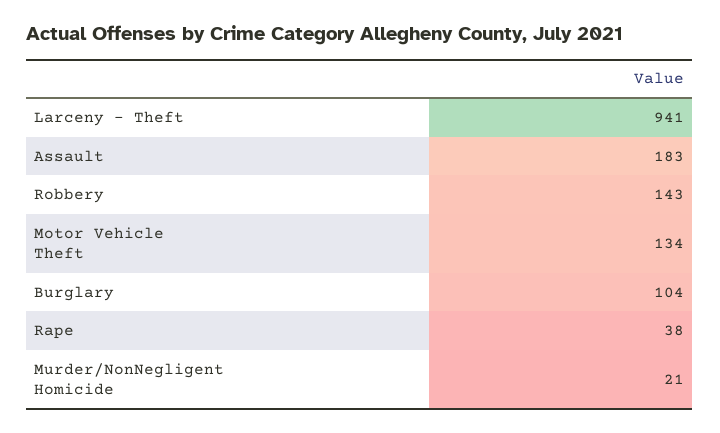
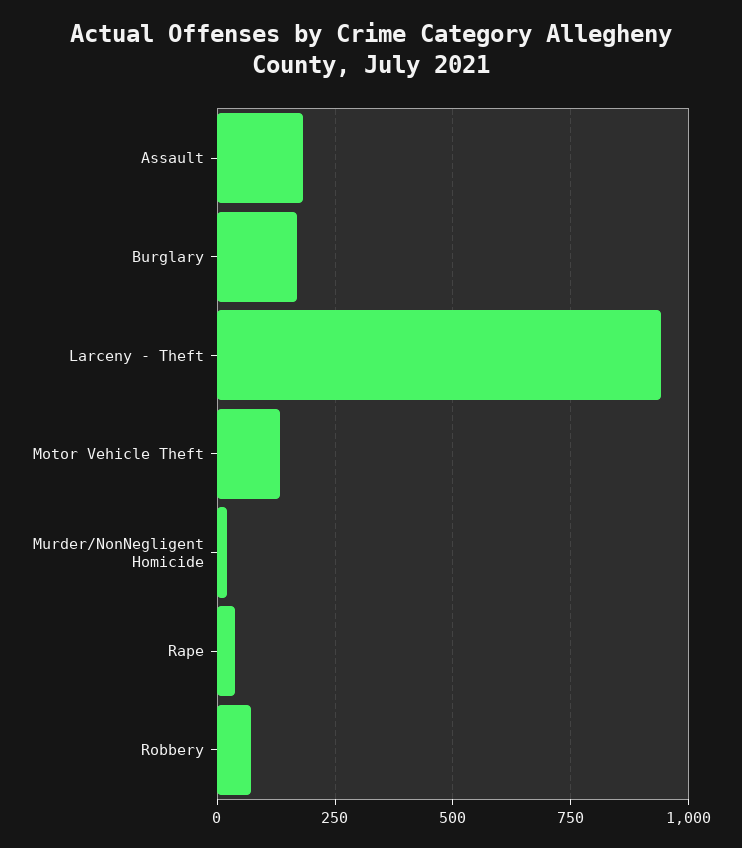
  {
    "Larceny - Theft": 941,
    "Assault": 183,
-   "Robbery": 143,
+   "Robbery": 75,
    "Motor Vehicle Theft": 134,
-   "Burglary": 104,
+   "Burglary": 175,
    "Rape": 38,
    "Murder/NonNegligent Homicide": 21
  }

